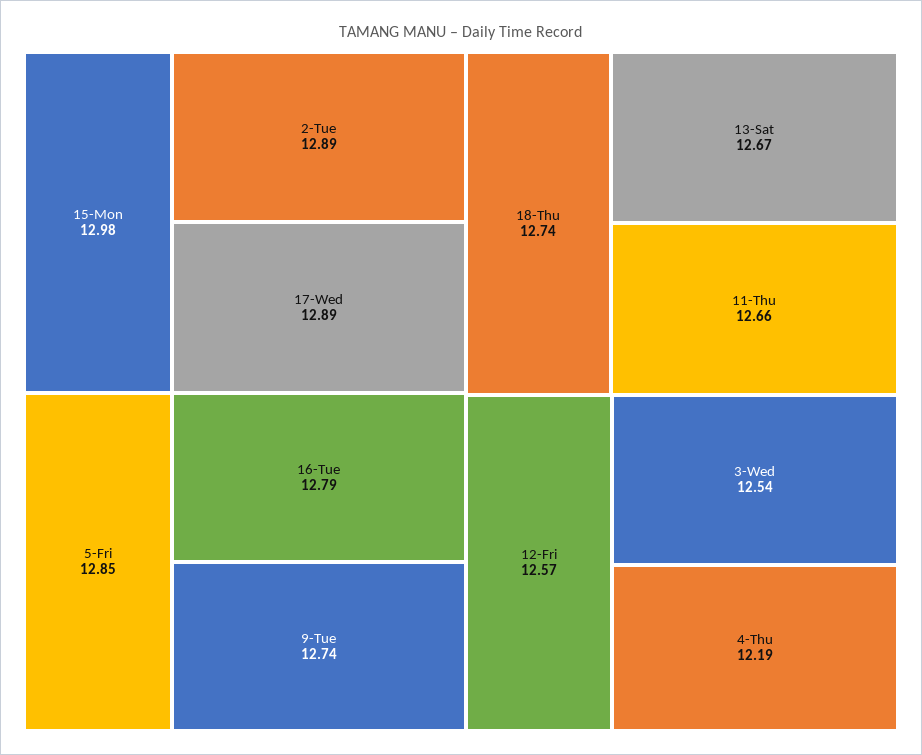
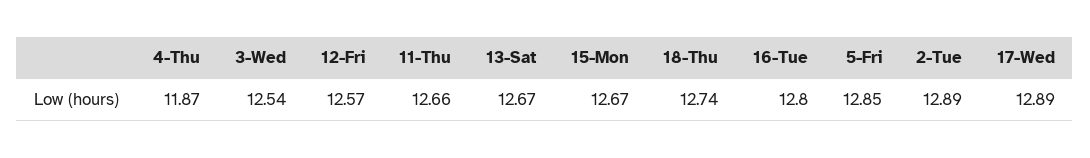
  {
-   "15-Mon": 12.98,
+   "15-Mon": 12.67,
    "2-Tue": 12.89,
    "17-Wed": 12.89,
    "5-Fri": 12.85,
-   "16-Tue": 12.79,
+   "16-Tue": 12.8,
-   "9-Tue": 12.74,
    "18-Thu": 12.74,
    "13-Sat": 12.67,
    "11-Thu": 12.66,
    "12-Fri": 12.57,
    "3-Wed": 12.54,
-   "4-Thu": 12.19
+   "4-Thu": 11.87
  }

